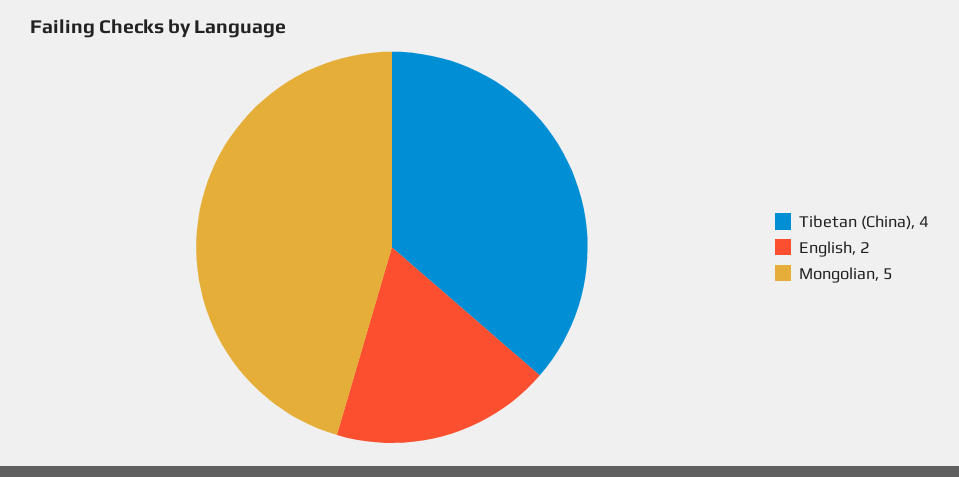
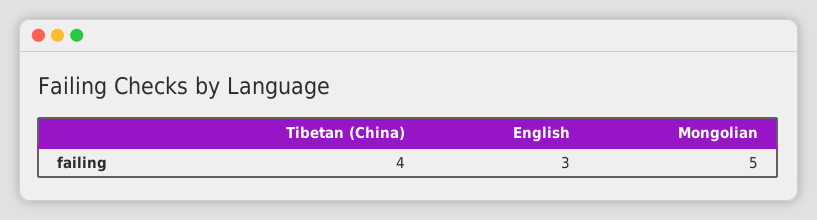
  {
    "Tibetan (China)": 4,
-   "English": 2,
+   "English": 3,
    "Mongolian": 5
  }

